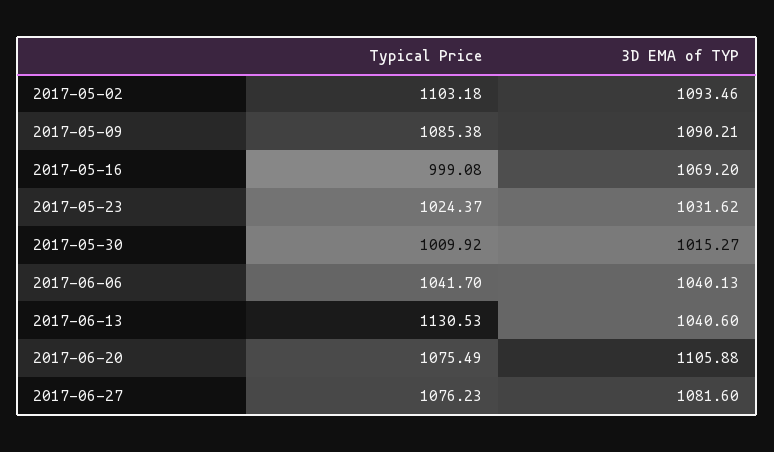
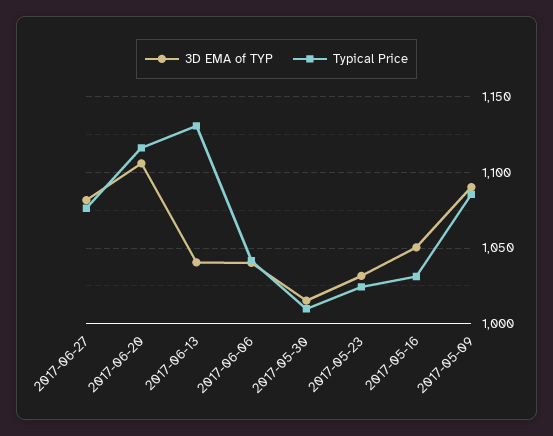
  {
    "Typical Price": {
-     "2017-05-02": 1103.18,
      "2017-05-09": 1085.38,
-     "2017-05-16": 999.08,
+     "2017-05-16": 1030,
      "2017-05-23": 1024.37,
      "2017-05-30": 1009.92,
      "2017-06-06": 1041.7,
      "2017-06-13": 1130.53,
-     "2017-06-20": 1075.49,
+     "2017-06-20": 1115,
      "2017-06-27": 1076.23
    },
    "3D EMA of TYP": {
-     "2017-05-02": 1093.46,
      "2017-05-09": 1090.21,
-     "2017-05-16": 1069.2,
+     "2017-05-16": 1050,
      "2017-05-23": 1031.62,
      "2017-05-30": 1015.27,
      "2017-06-06": 1040.13,
      "2017-06-13": 1040.6,
      "2017-06-20": 1105.88,
      "2017-06-27": 1081.6
    }
  }

